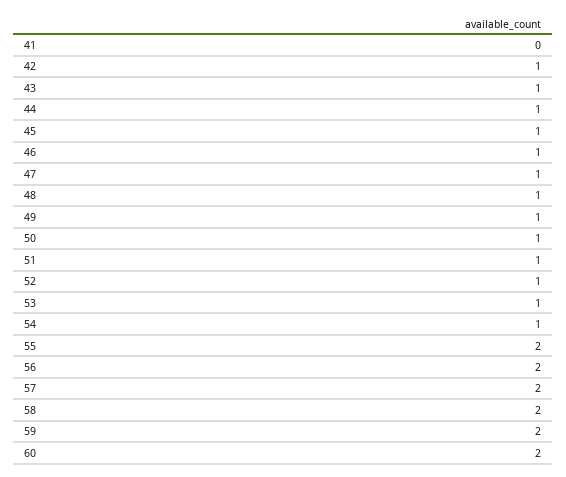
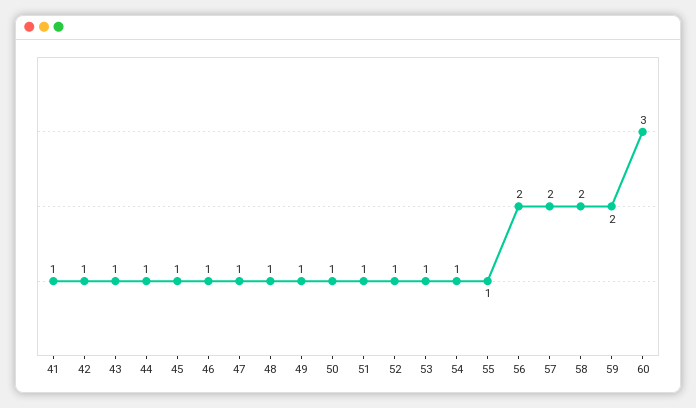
  {
-   "41": 0,
+   "41": 1,
    "42": 1,
    "43": 1,
    "44": 1,
    "45": 1,
    "46": 1,
    "47": 1,
    "48": 1,
    "49": 1,
    "50": 1,
    "51": 1,
    "52": 1,
    "53": 1,
    "54": 1,
-   "55": 2,
+   "55": 1,
    "56": 2,
    "57": 2,
    "58": 2,
    "59": 2,
-   "60": 2
+   "60": 3
  }

